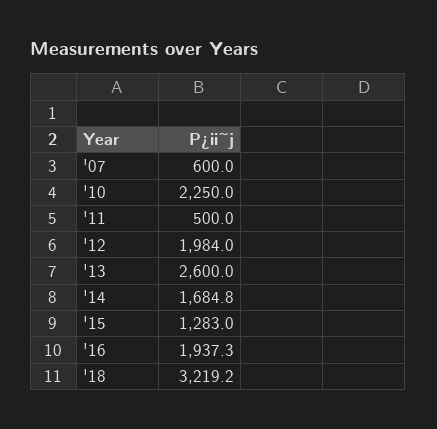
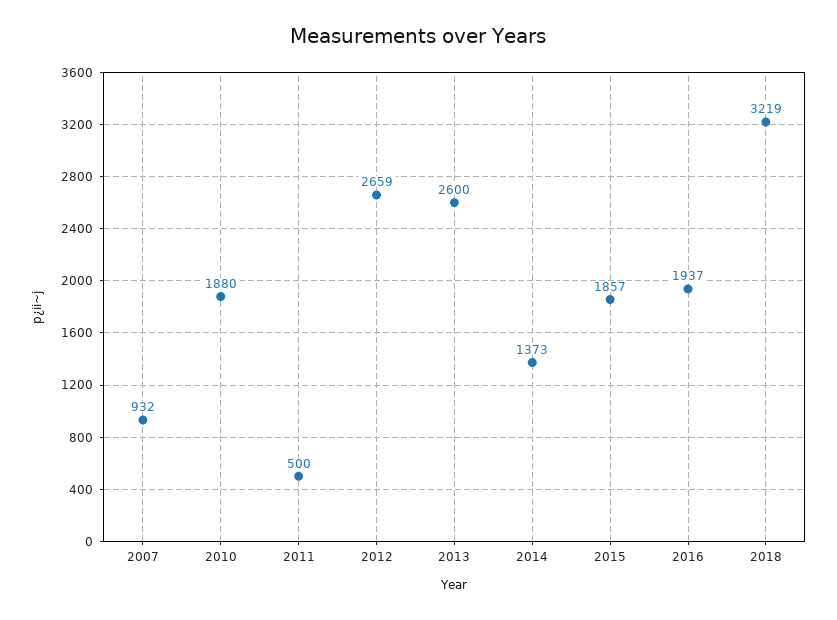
  {
-   "'07": 600,
+   "'07": 932,
-   "'10": 2250,
+   "'10": 1880,
    "'11": 500,
-   "'12": 1984,
+   "'12": 2659,
    "'13": 2600,
-   "'14": 1684.8,
+   "'14": 1373,
-   "'15": 1283,
+   "'15": 1857,
    "'16": 1937.3,
    "'18": 3219.2
  }

